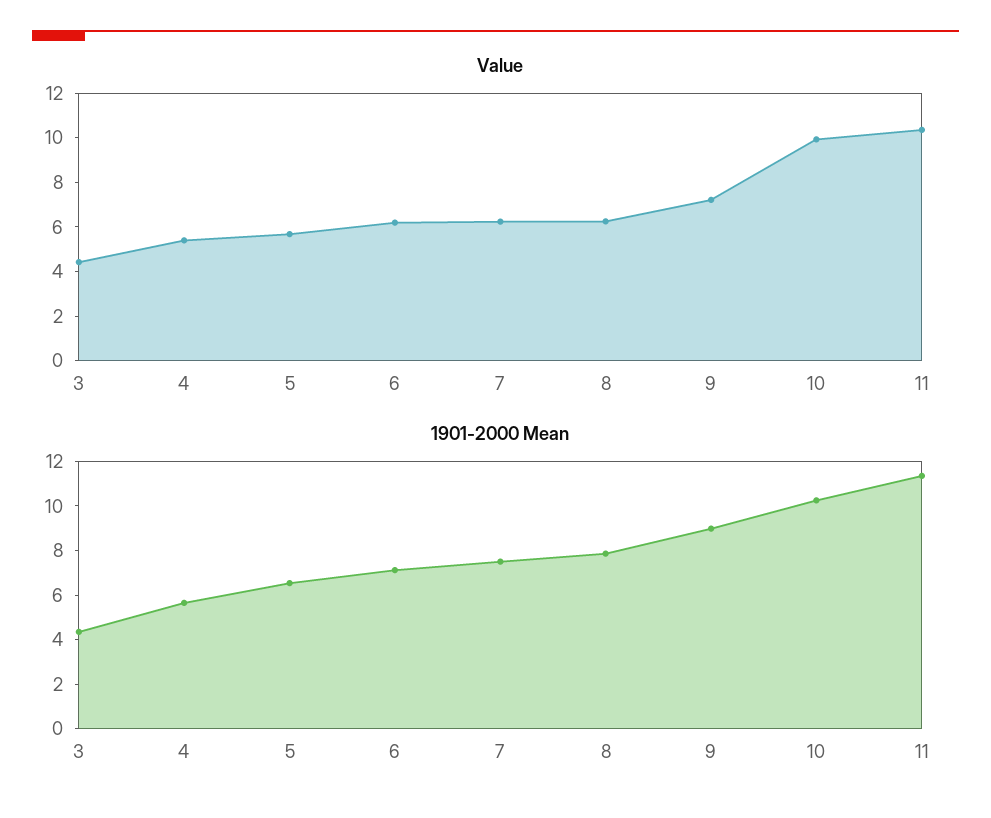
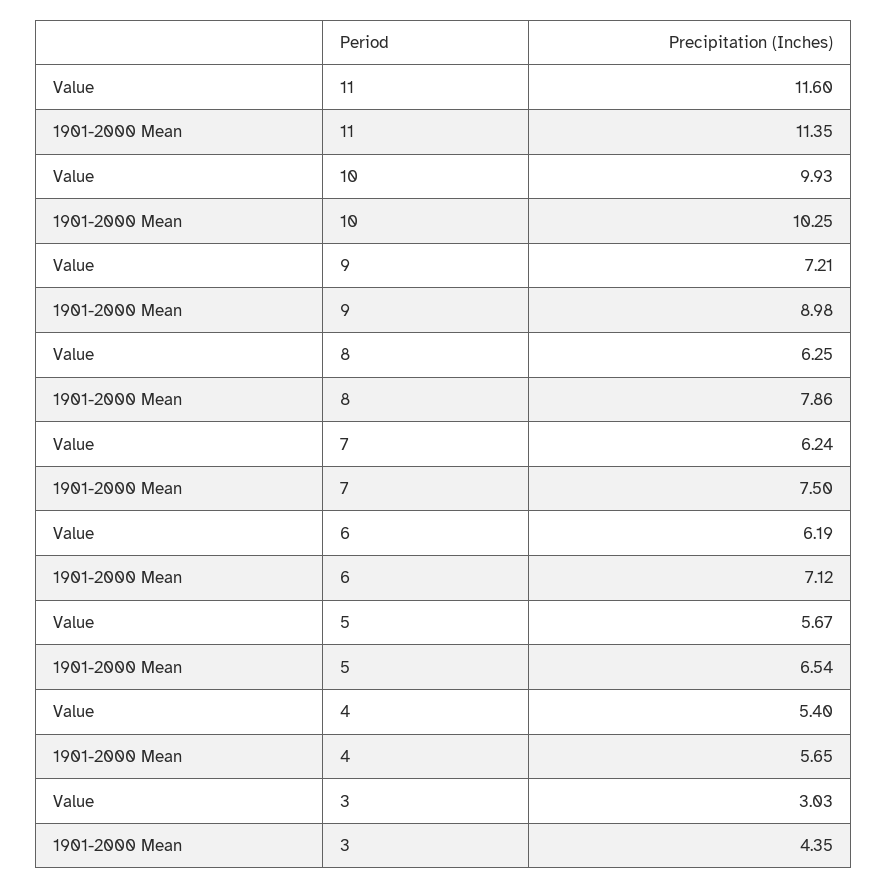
  {
    "Value": {
-     "3": 4.5,
+     "3": 3.03,
      "4": 5.4,
      "5": 5.67,
      "6": 6.19,
      "7": 6.24,
      "8": 6.25,
      "9": 7.21,
      "10": 9.93,
-     "11": 10.5
+     "11": 11.6
    },
    "1901-2000 Mean": {
      "3": 4.35,
      "4": 5.65,
      "5": 6.54,
      "6": 7.12,
      "7": 7.5,
      "8": 7.86,
      "9": 8.98,
      "10": 10.25,
      "11": 11.35
    }
  }

